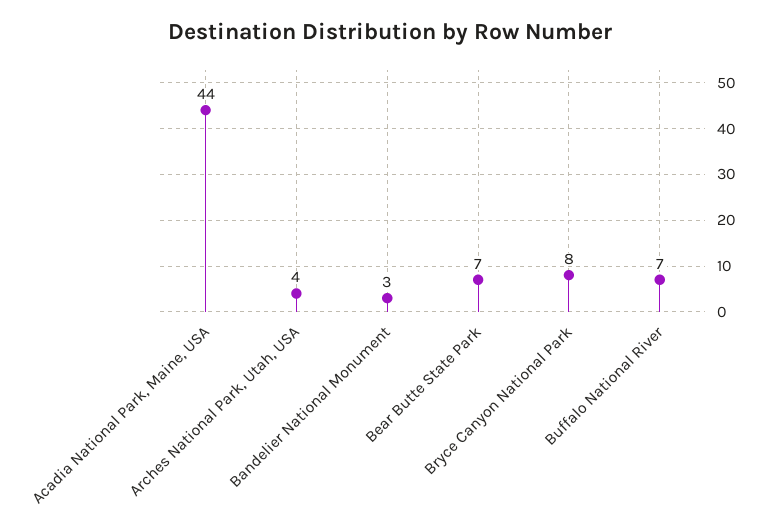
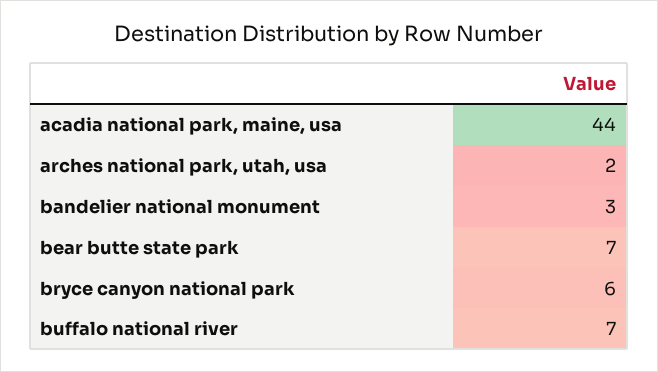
  {
    "Acadia National Park, Maine, USA": 44,
-   "Arches National Park, Utah, USA": 4,
+   "Arches National Park, Utah, USA": 2,
    "Bandelier National Monument": 3,
    "Bear Butte State Park": 7,
-   "Bryce Canyon National Park": 8,
+   "Bryce Canyon National Park": 6,
    "Buffalo National River": 7
  }

